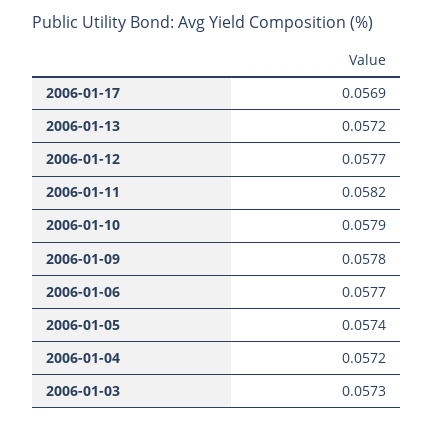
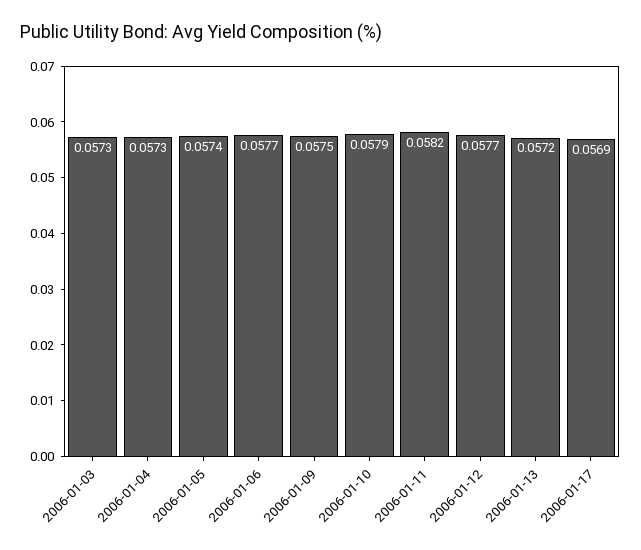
  {
    "2006-01-17": 0.0569,
    "2006-01-13": 0.0572,
    "2006-01-12": 0.0577,
    "2006-01-11": 0.0582,
    "2006-01-10": 0.0579,
-   "2006-01-09": 0.0578,
+   "2006-01-09": 0.0575,
    "2006-01-06": 0.0577,
    "2006-01-05": 0.0574,
-   "2006-01-04": 0.0572,
+   "2006-01-04": 0.0573,
    "2006-01-03": 0.0573
  }

